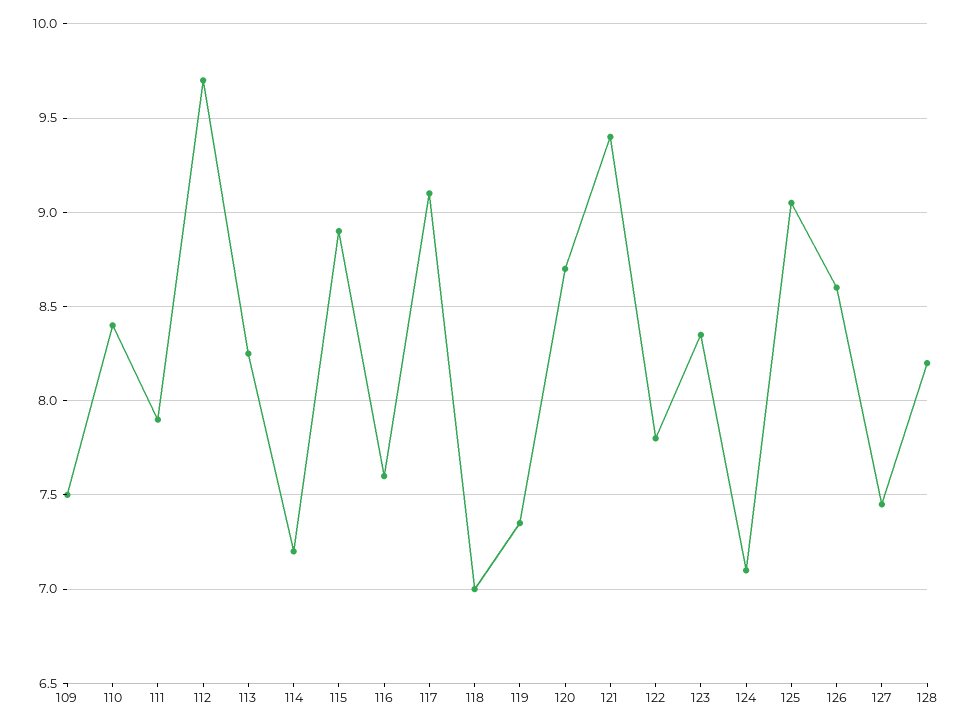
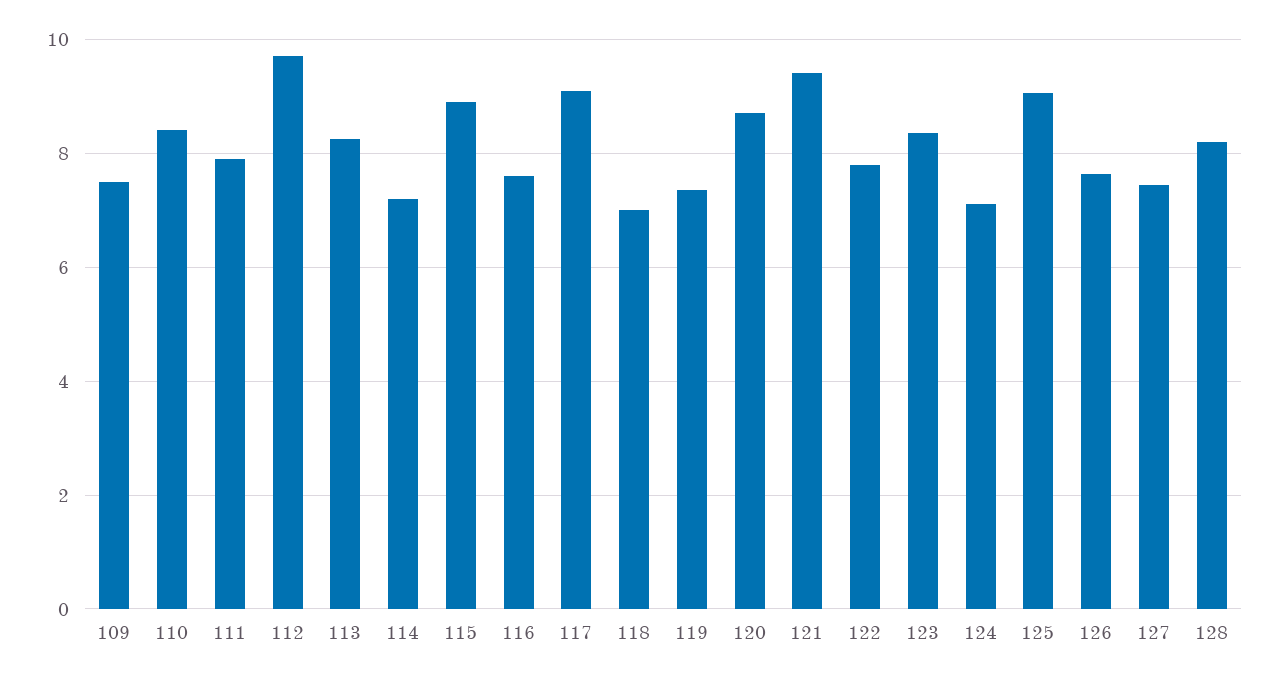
  {
    "109": 7.5,
    "110": 8.4,
    "111": 7.9,
    "112": 9.7,
    "113": 8.25,
    "114": 7.2,
    "115": 8.9,
    "116": 7.6,
    "117": 9.1,
    "118": 7,
    "119": 7.35,
    "120": 8.7,
    "121": 9.4,
    "122": 7.8,
    "123": 8.35,
    "124": 7.1,
    "125": 9.05,
-   "126": 8.6,
+   "126": 7.6,
    "127": 7.45,
    "128": 8.2
  }

